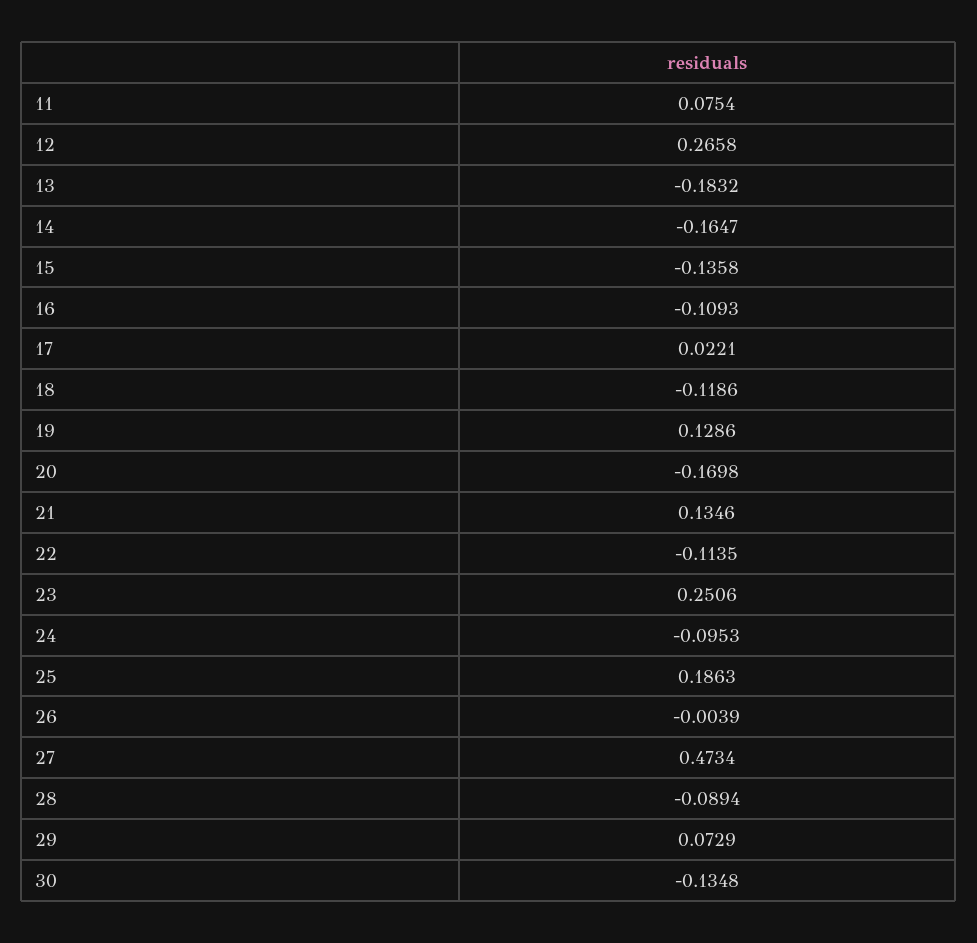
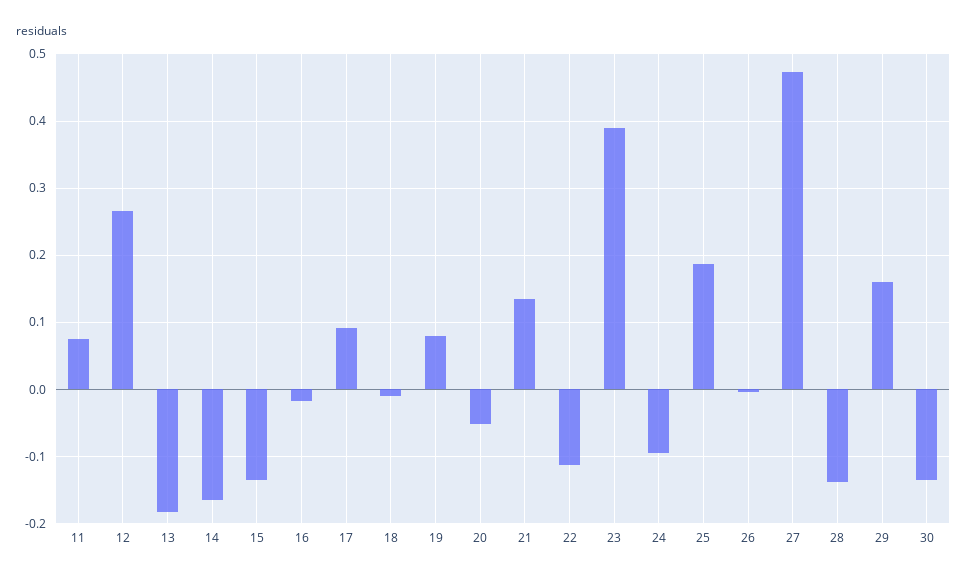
  {
    "11": 0.0754,
    "12": 0.2658,
    "13": -0.1832,
    "14": -0.1647,
    "15": -0.1358,
-   "16": -0.1093,
+   "16": -0.02,
-   "17": 0.0221,
+   "17": 0.09,
-   "18": -0.1186,
+   "18": -0.01,
-   "19": 0.1286,
+   "19": 0.08,
-   "20": -0.1698,
+   "20": -0.05,
    "21": 0.1346,
    "22": -0.1135,
-   "23": 0.2506,
+   "23": 0.39,
    "24": -0.0953,
    "25": 0.1863,
    "26": -0.0039,
    "27": 0.4734,
-   "28": -0.0894,
+   "28": -0.14,
-   "29": 0.0729,
+   "29": 0.16,
    "30": -0.1348
  }

